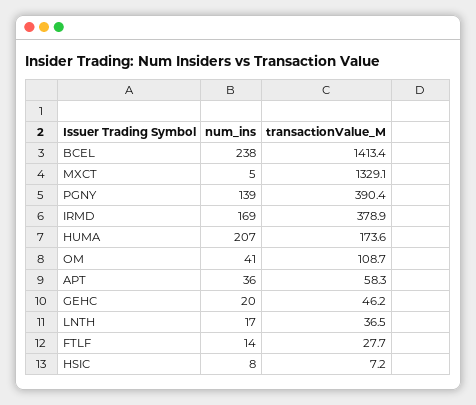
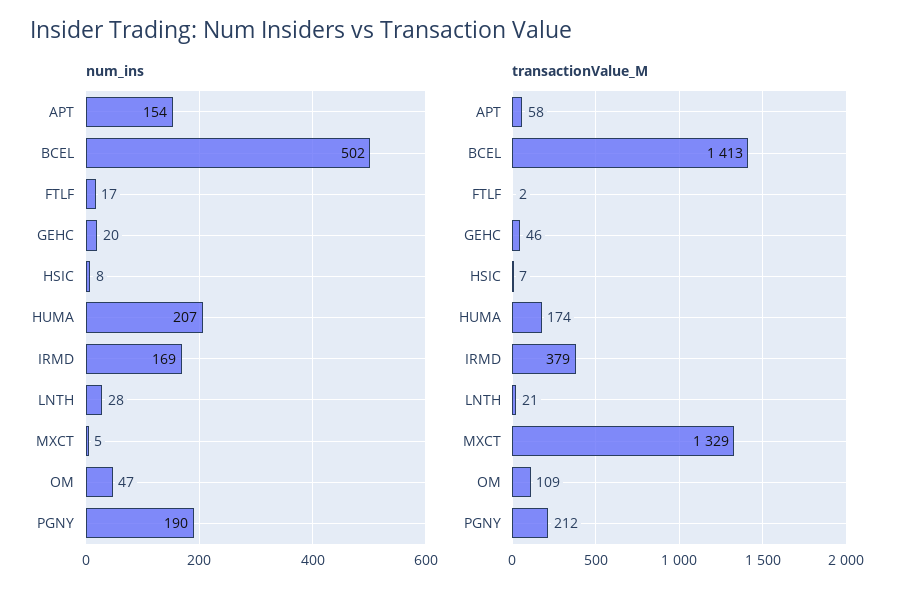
  {
    "num_ins": {
-     "BCEL": 238,
+     "BCEL": 502,
      "MXCT": 5,
-     "PGNY": 139,
+     "PGNY": 190,
      "IRMD": 169,
      "HUMA": 207,
-     "OM": 41,
+     "OM": 47,
-     "APT": 36,
+     "APT": 154,
      "GEHC": 20,
-     "LNTH": 17,
+     "LNTH": 28,
-     "FTLF": 14,
+     "FTLF": 17,
      "HSIC": 8
    },
    "transactionValue_M": {
      "BCEL": 1413.4,
      "MXCT": 1329.1,
-     "PGNY": 390.4,
+     "PGNY": 212,
      "IRMD": 378.9,
      "HUMA": 173.6,
      "OM": 108.7,
      "APT": 58.3,
      "GEHC": 46.2,
-     "LNTH": 36.5,
+     "LNTH": 21,
-     "FTLF": 27.7,
+     "FTLF": 2,
      "HSIC": 7.2
    }
  }

